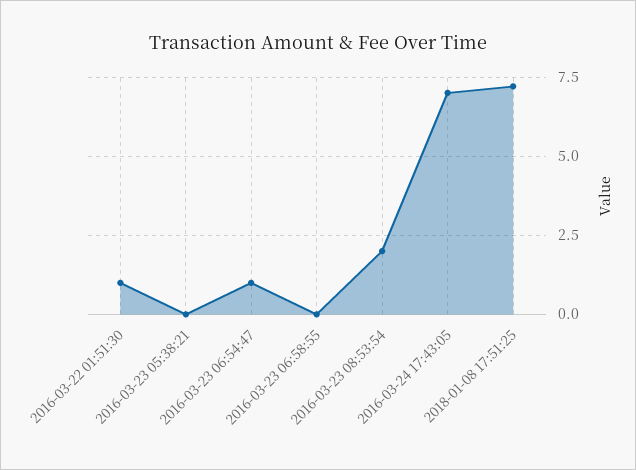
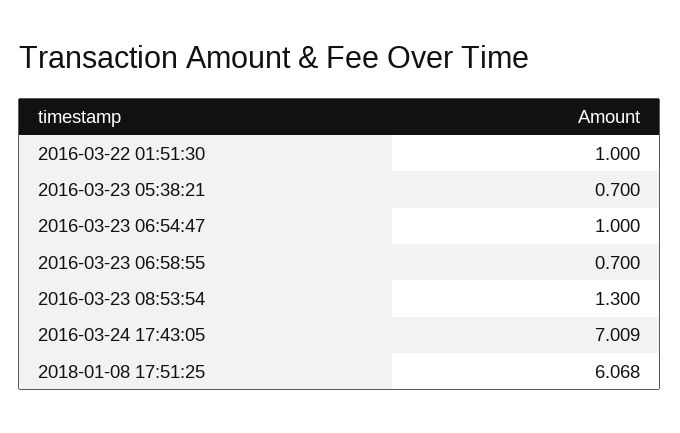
  {
    "2016-03-22 01:51:30": 1,
-   "2016-03-23 05:38:21": 0,
+   "2016-03-23 05:38:21": 0.7,
    "2016-03-23 06:54:47": 1,
-   "2016-03-23 06:58:55": 0,
+   "2016-03-23 06:58:55": 0.7,
-   "2016-03-23 08:53:54": 2,
+   "2016-03-23 08:53:54": 1.3,
    "2016-03-24 17:43:05": 7.009,
-   "2018-01-08 17:51:25": 7.25
+   "2018-01-08 17:51:25": 6.068
  }

